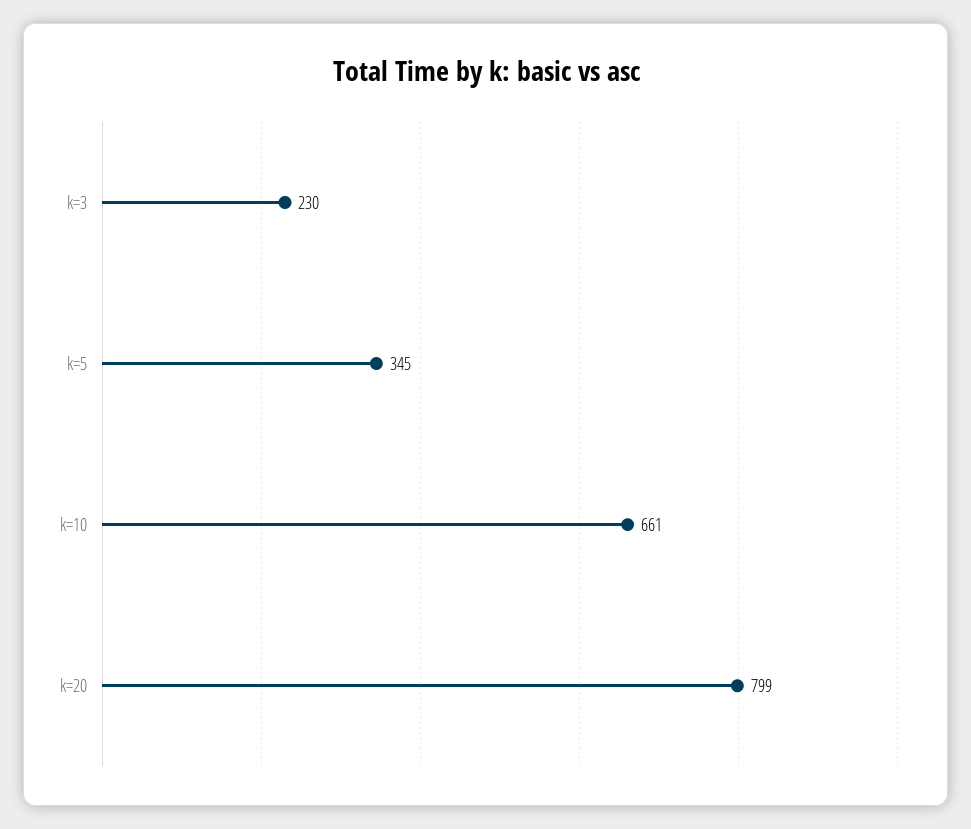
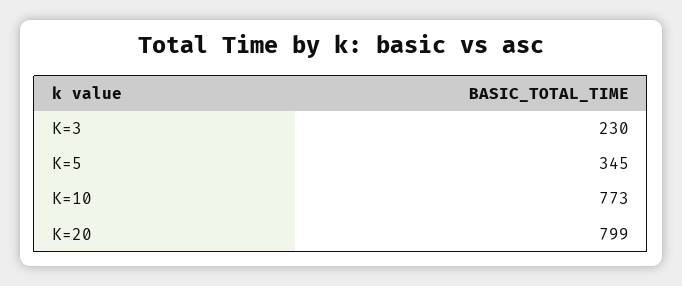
  {
    "k=3": 230,
    "k=5": 345,
-   "k=10": 661,
+   "k=10": 773,
    "k=20": 799
  }

